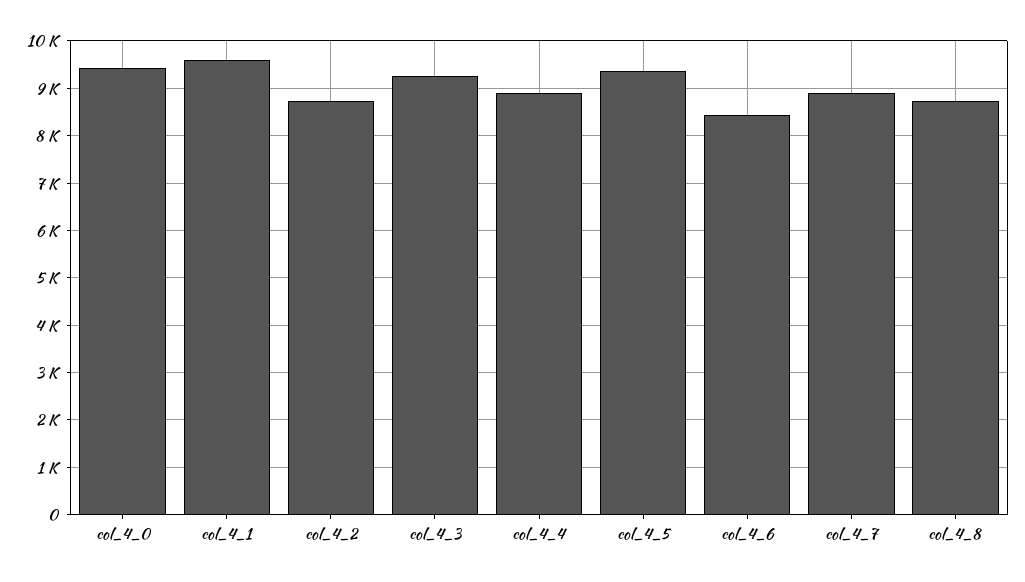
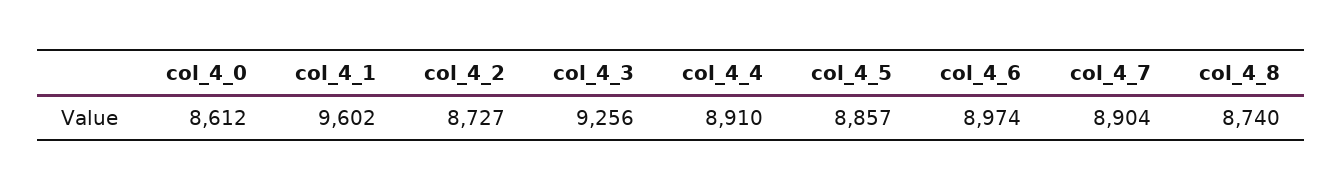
  {
-   "col_4_0": 9400,
+   "col_4_0": 8612,
    "col_4_1": 9602,
    "col_4_2": 8727,
    "col_4_3": 9256,
    "col_4_4": 8910,
-   "col_4_5": 9400,
+   "col_4_5": 8857,
-   "col_4_6": 8400,
+   "col_4_6": 8974,
    "col_4_7": 8904,
    "col_4_8": 8740
  }

